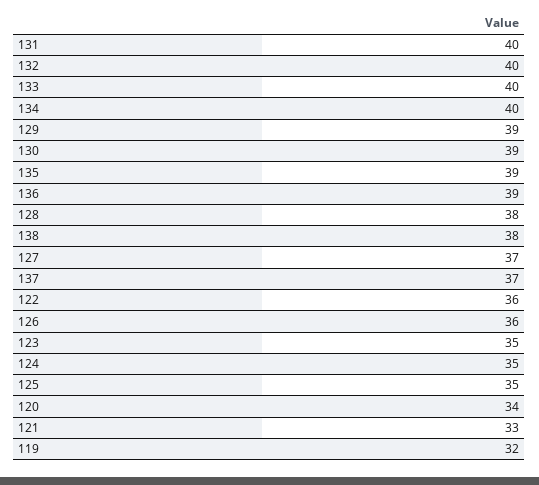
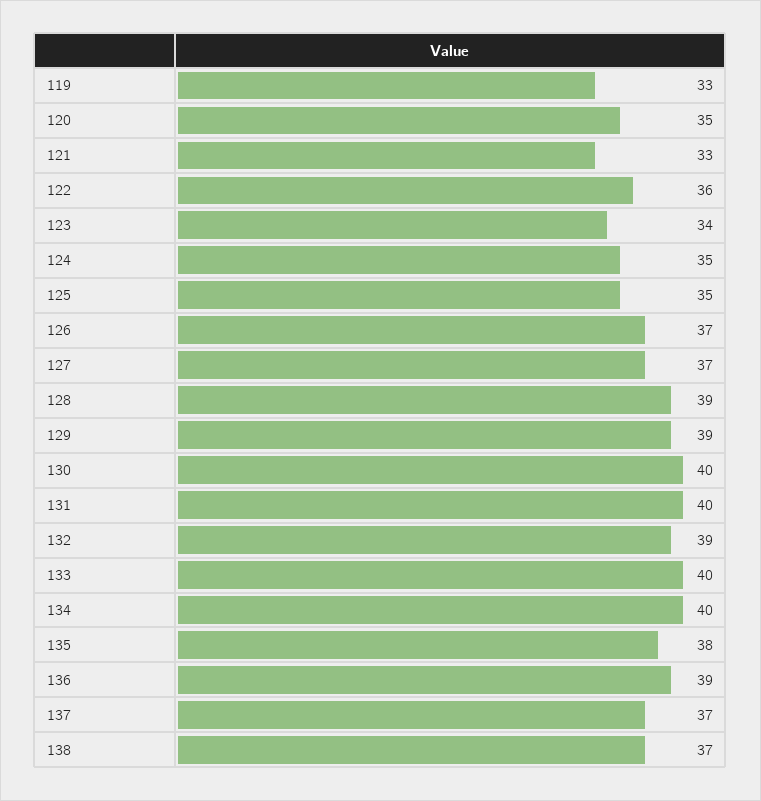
  {
    "131": 40,
-   "132": 40,
+   "132": 39,
    "133": 40,
    "134": 40,
    "129": 39,
-   "130": 39,
+   "130": 40,
-   "135": 39,
+   "135": 38,
    "136": 39,
-   "128": 38,
+   "128": 39,
-   "138": 38,
+   "138": 37,
    "127": 37,
    "137": 37,
    "122": 36,
-   "126": 36,
+   "126": 37,
-   "123": 35,
+   "123": 34,
    "124": 35,
    "125": 35,
-   "120": 34,
+   "120": 35,
    "121": 33,
-   "119": 32
+   "119": 33
  }

